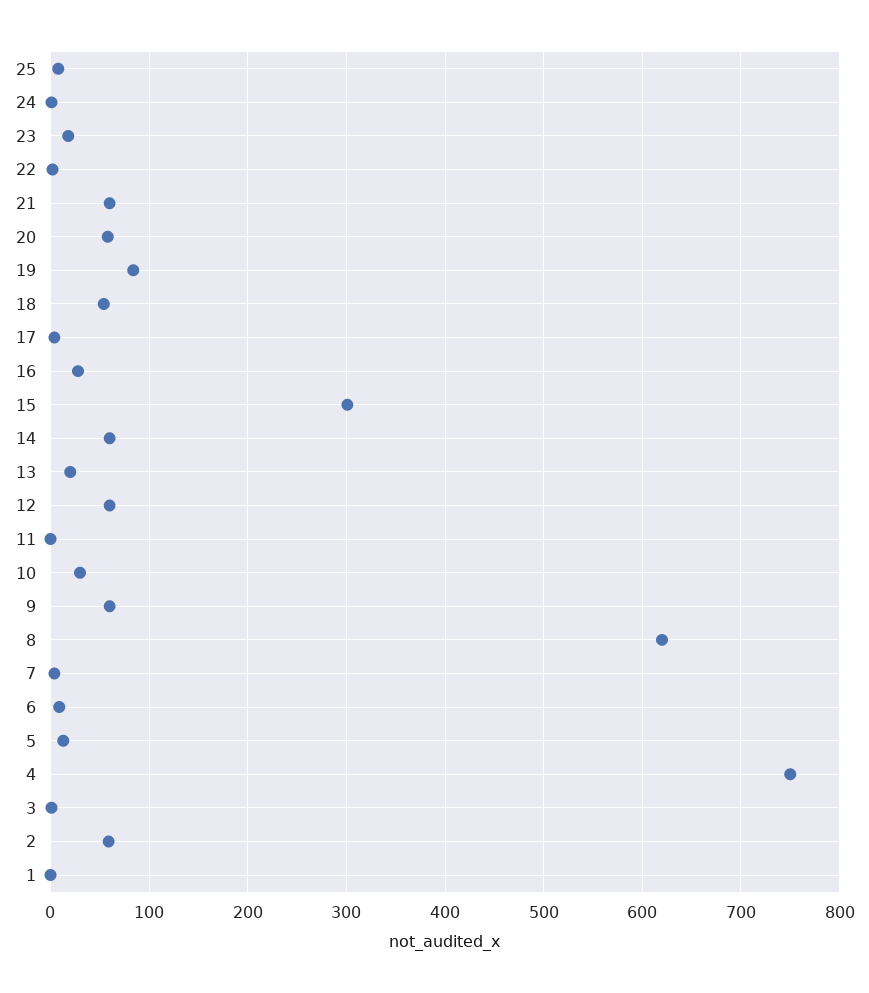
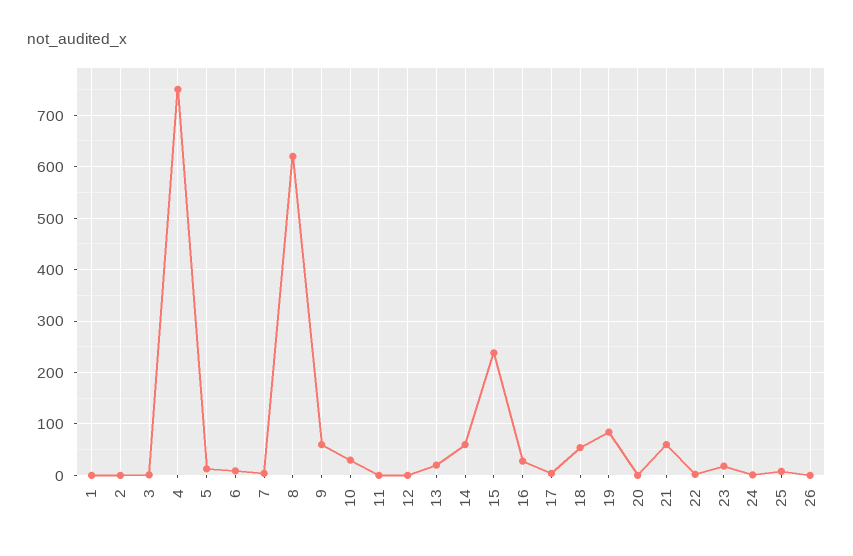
  {
    "25": 10,
    "24": 0,
    "23": 20,
    "22": 0,
    "21": 60,
-   "20": 60,
+   "20": 0,
    "19": 80,
    "18": 50,
    "17": 0,
    "16": 30,
-   "15": 300,
+   "15": 240,
    "14": 60,
    "13": 20,
-   "12": 60,
+   "12": 0,
    "11": 0,
    "10": 30,
    "9": 60,
    "8": 620,
    "7": 0,
    "6": 10,
    "5": 10,
    "4": 750,
    "3": 0,
-   "2": 60,
+   "2": 0,
-   "1": 0
+   "1": 0,
+   "26": 0
  }

